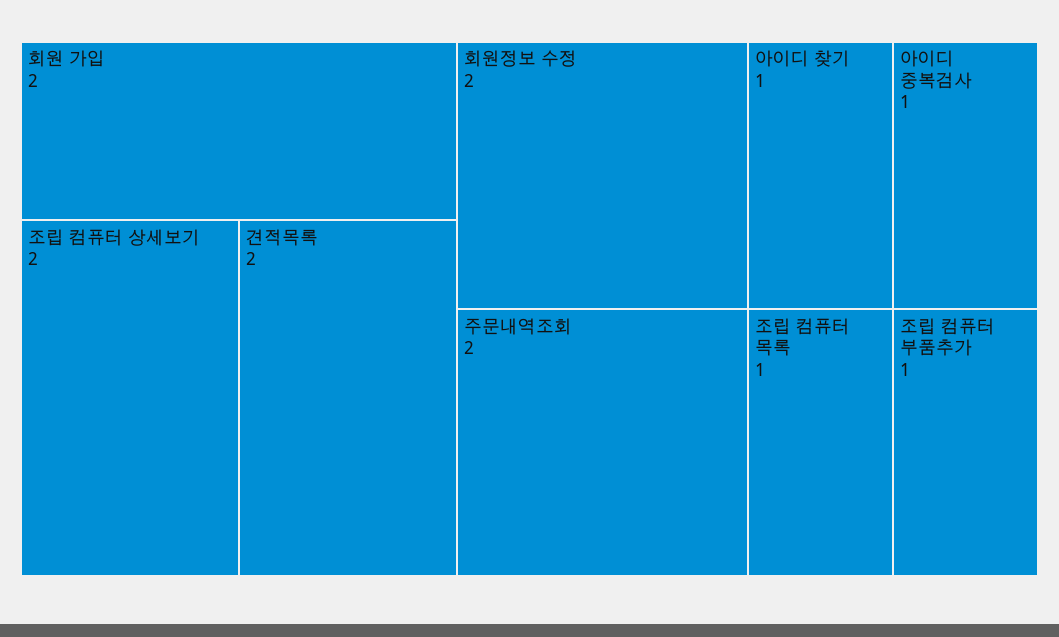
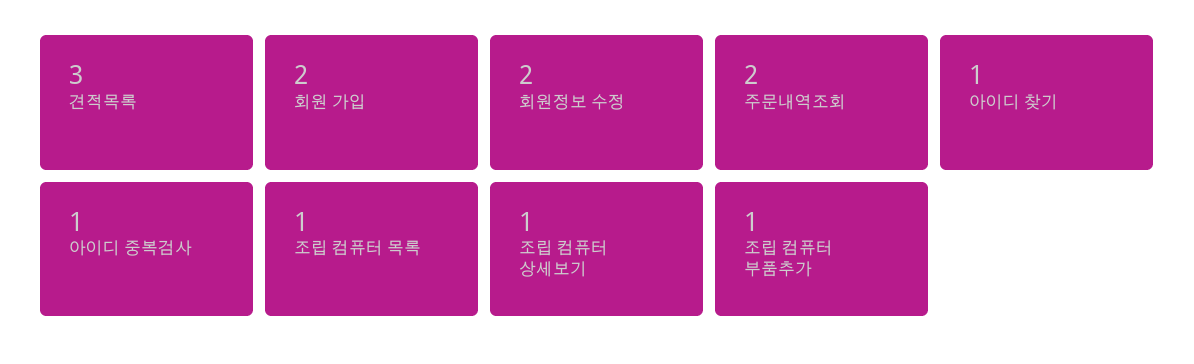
  {
    "회원 가입": 2,
-   "조립 컴퓨터 상세보기": 2,
+   "조립 컴퓨터 상세보기": 1,
-   "견적목록": 2,
+   "견적목록": 3,
    "회원정보 수정": 2,
    "주문내역조회": 2,
    "아이디 찾기": 1,
    "아이디 중복검사": 1,
    "조립 컴퓨터 목록": 1,
    "조립 컴퓨터 부품추가": 1
  }

